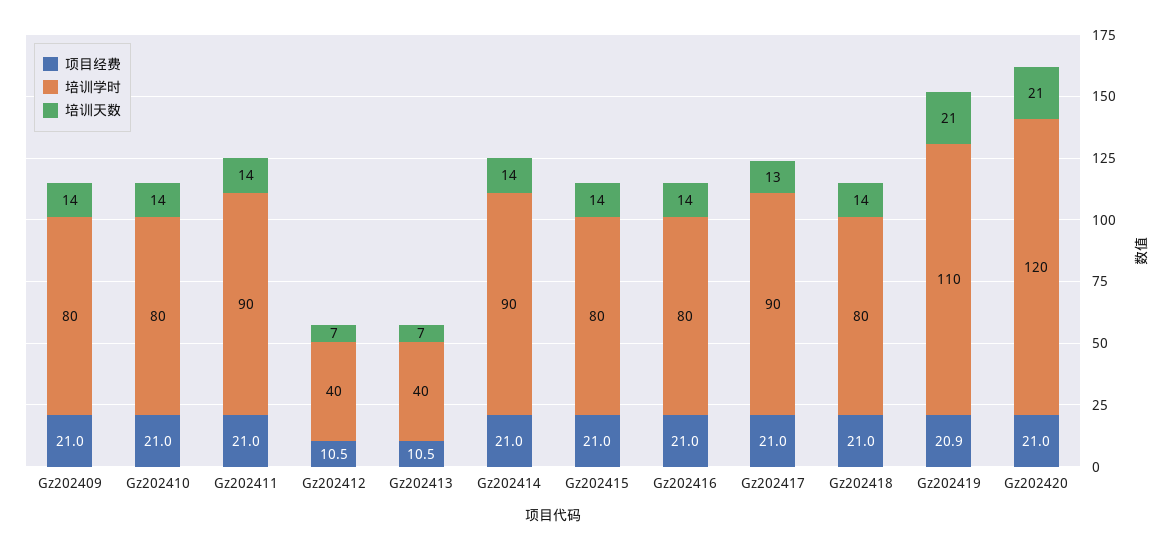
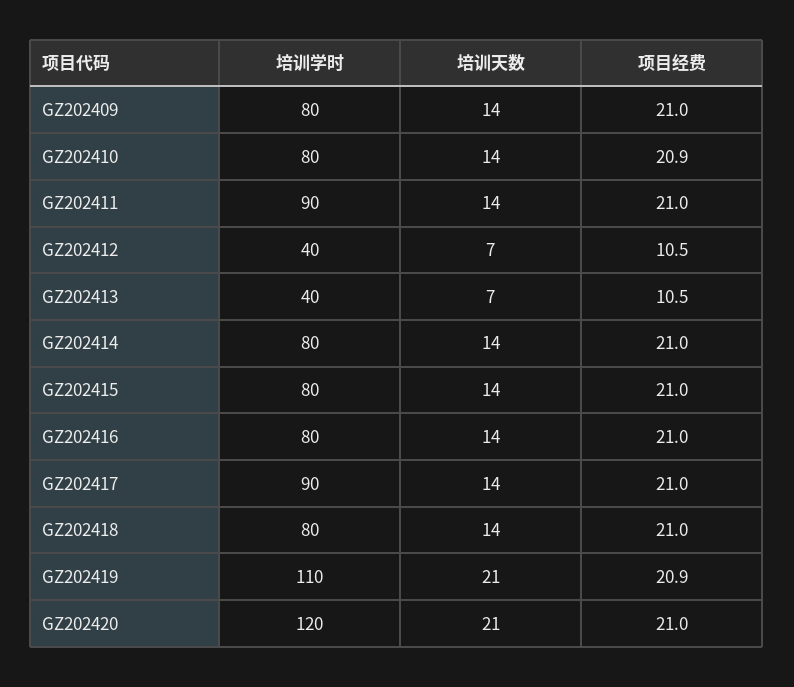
  {
    "项目经费": {
      "Gz202409": 21,
-     "Gz202410": 21,
+     "Gz202410": 20.9,
      "Gz202411": 21,
      "Gz202412": 10.5,
      "Gz202413": 10.5,
      "Gz202414": 21,
      "Gz202415": 21,
      "Gz202416": 21,
      "Gz202417": 21,
      "Gz202418": 21,
      "Gz202419": 20.9,
      "Gz202420": 21
    },
    "培训学时": {
      "Gz202409": 80,
      "Gz202410": 80,
      "Gz202411": 90,
      "Gz202412": 40,
      "Gz202413": 40,
-     "Gz202414": 90,
+     "Gz202414": 80,
      "Gz202415": 80,
      "Gz202416": 80,
      "Gz202417": 90,
      "Gz202418": 80,
      "Gz202419": 110,
      "Gz202420": 120
    },
    "培训天数": {
      "Gz202409": 14,
      "Gz202410": 14,
      "Gz202411": 14,
      "Gz202412": 7,
      "Gz202413": 7,
      "Gz202414": 14,
      "Gz202415": 14,
      "Gz202416": 14,
-     "Gz202417": 13,
+     "Gz202417": 14,
      "Gz202418": 14,
      "Gz202419": 21,
      "Gz202420": 21
    }
  }

